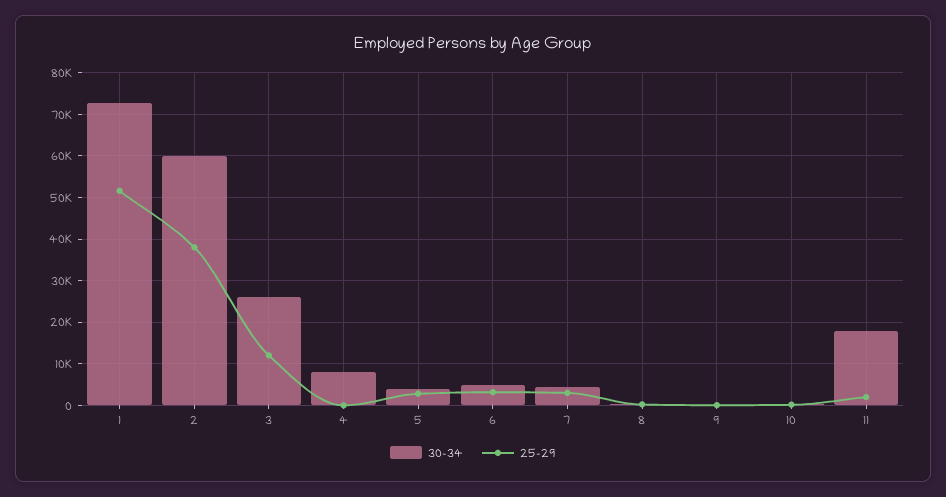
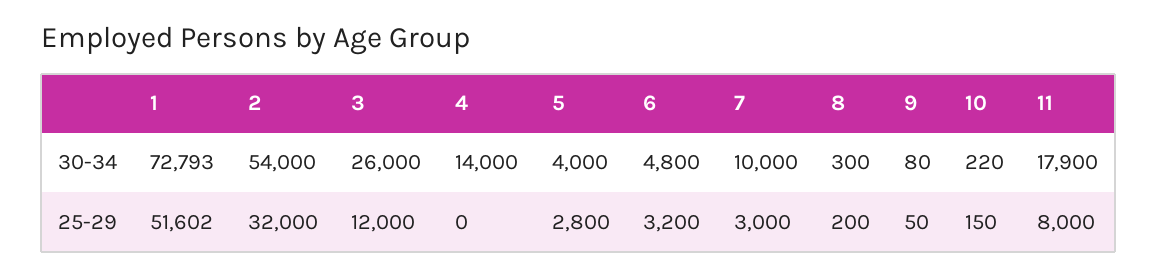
  {
    "30-34": {
      "1": 72793,
-     "2": 60000,
+     "2": 54000,
      "3": 26000,
-     "4": 8000,
+     "4": 14000,
      "5": 4000,
      "6": 4800,
-     "7": 4000,
+     "7": 10000,
      "8": 300,
      "9": 80,
      "10": 220,
      "11": 17900
    },
    "25-29": {
      "1": 51602,
-     "2": 38000,
+     "2": 32000,
      "3": 12000,
      "4": 0,
      "5": 2800,
      "6": 3200,
      "7": 3000,
      "8": 200,
      "9": 50,
      "10": 150,
-     "11": 2000
+     "11": 8000
    }
  }

